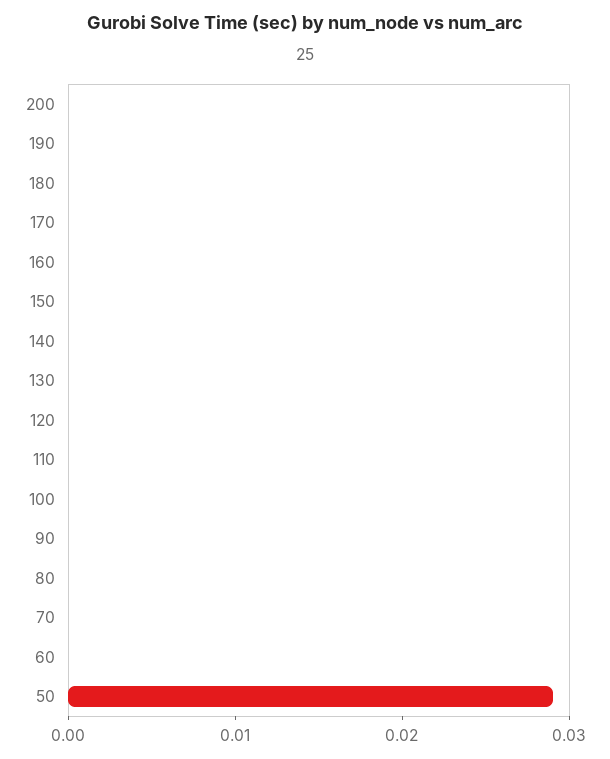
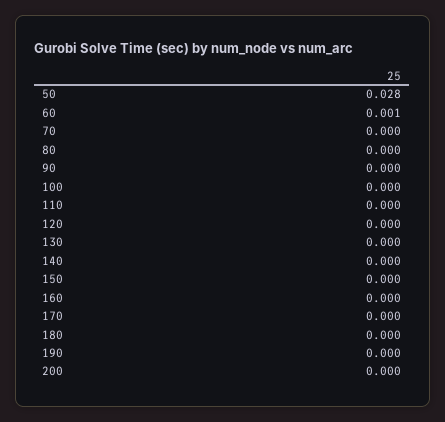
  {
    "200": 0,
    "190": 0,
    "180": 0,
    "170": 0,
    "160": 0,
    "150": 0,
    "140": 0,
    "130": 0,
    "120": 0,
    "110": 0,
    "100": 0,
    "90": 0,
    "80": 0,
    "70": 0,
-   "60": 0,
+   "60": 0.001,
-   "50": 0.029
+   "50": 0.028
  }

